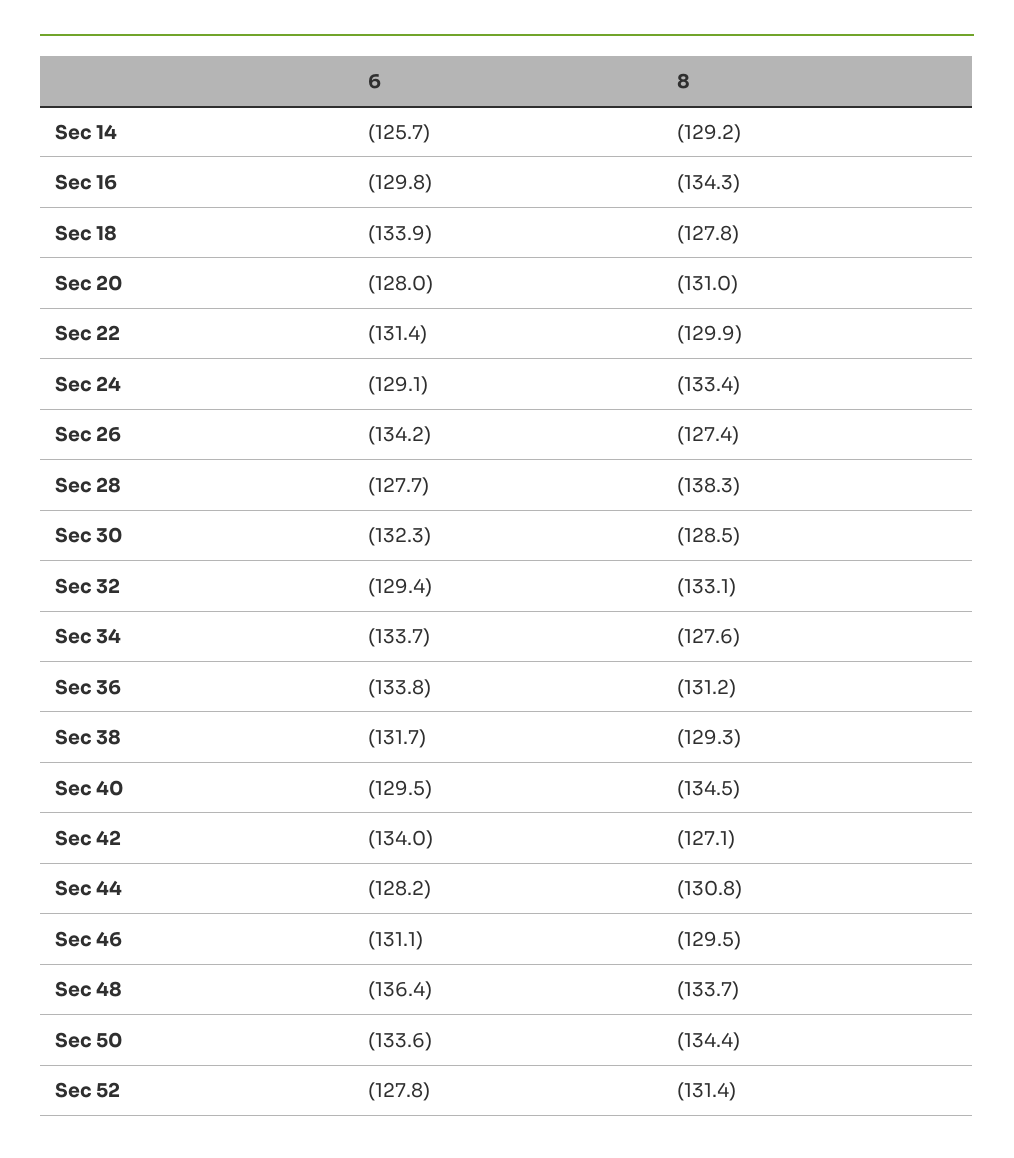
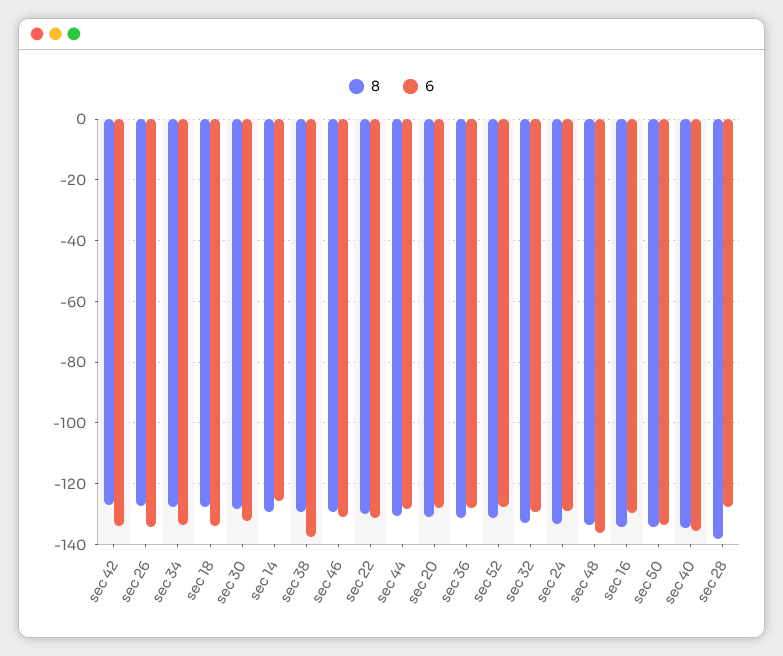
  {
    "6": {
      "Sec 14": -125.7,
      "Sec 16": -129.8,
      "Sec 18": -133.9,
      "Sec 20": -128,
      "Sec 22": -131.4,
      "Sec 24": -129.1,
      "Sec 26": -134.2,
      "Sec 28": -127.7,
      "Sec 30": -132.3,
      "Sec 32": -129.4,
      "Sec 34": -133.7,
-     "Sec 36": -133.8,
+     "Sec 36": -128,
-     "Sec 38": -131.7,
+     "Sec 38": -138,
-     "Sec 40": -129.5,
+     "Sec 40": -136,
      "Sec 42": -134,
      "Sec 44": -128.2,
      "Sec 46": -131.1,
      "Sec 48": -136.4,
      "Sec 50": -133.6,
      "Sec 52": -127.8
    },
    "8": {
      "Sec 14": -129.2,
      "Sec 16": -134.3,
      "Sec 18": -127.8,
      "Sec 20": -131,
      "Sec 22": -129.9,
      "Sec 24": -133.4,
      "Sec 26": -127.4,
      "Sec 28": -138.3,
      "Sec 30": -128.5,
      "Sec 32": -133.1,
      "Sec 34": -127.6,
      "Sec 36": -131.2,
      "Sec 38": -129.3,
      "Sec 40": -134.5,
      "Sec 42": -127.1,
      "Sec 44": -130.8,
      "Sec 46": -129.5,
      "Sec 48": -133.7,
      "Sec 50": -134.4,
      "Sec 52": -131.4
    }
  }

